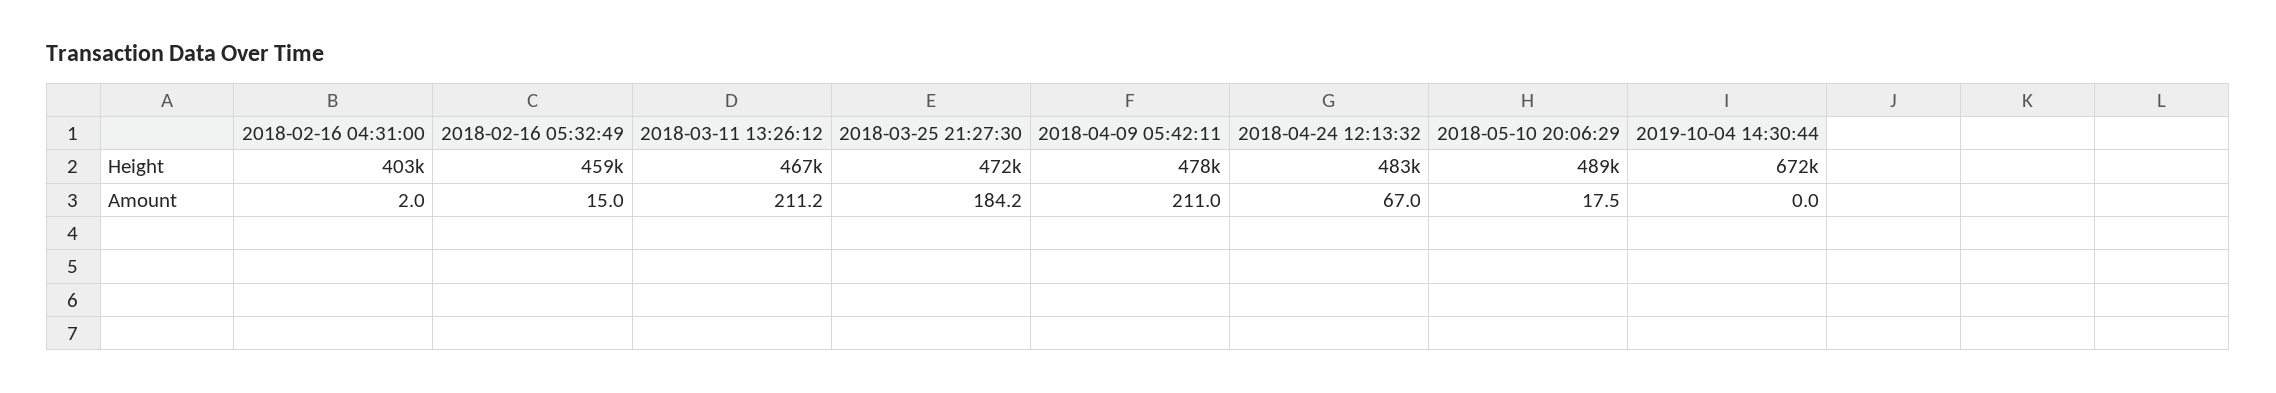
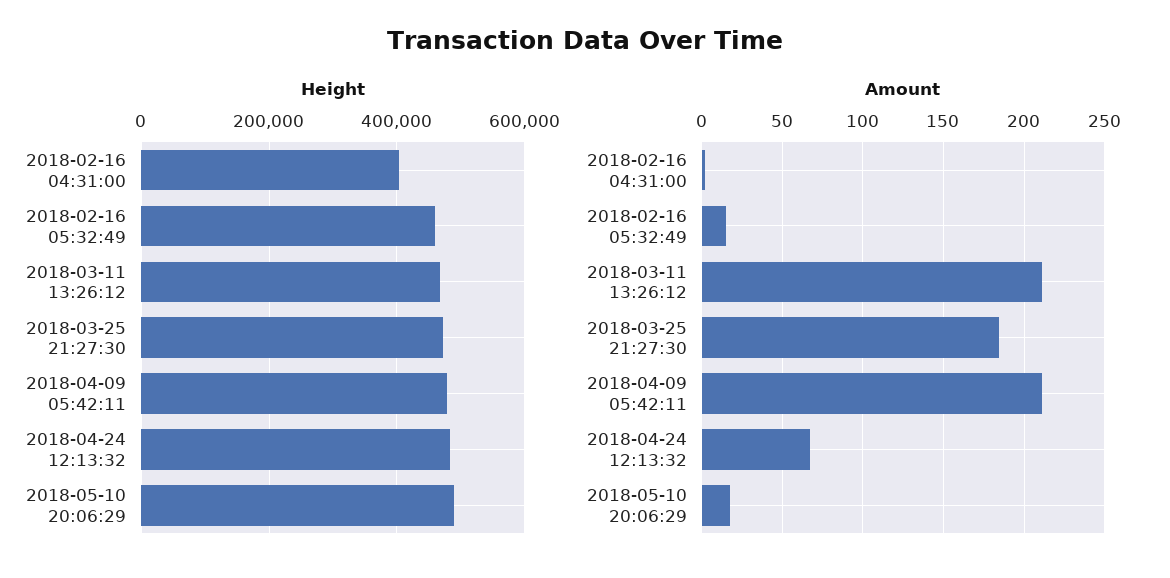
  {
    "Height": {
      "2018-02-16 04:31:00": 403000,
      "2018-02-16 05:32:49": 459000,
      "2018-03-11 13:26:12": 467000,
      "2018-03-25 21:27:30": 472000,
      "2018-04-09 05:42:11": 478000,
      "2018-04-24 12:13:32": 483000,
-     "2018-05-10 20:06:29": 489000,
+     "2018-05-10 20:06:29": 489000
-     "2019-10-04 14:30:44": 672000
    },
    "Amount": {
      "2018-02-16 04:31:00": 2,
      "2018-02-16 05:32:49": 15,
      "2018-03-11 13:26:12": 211.2,
      "2018-03-25 21:27:30": 184.2,
      "2018-04-09 05:42:11": 211,
      "2018-04-24 12:13:32": 67,
-     "2018-05-10 20:06:29": 17.5,
+     "2018-05-10 20:06:29": 17.5
-     "2019-10-04 14:30:44": 0
    }
  }

